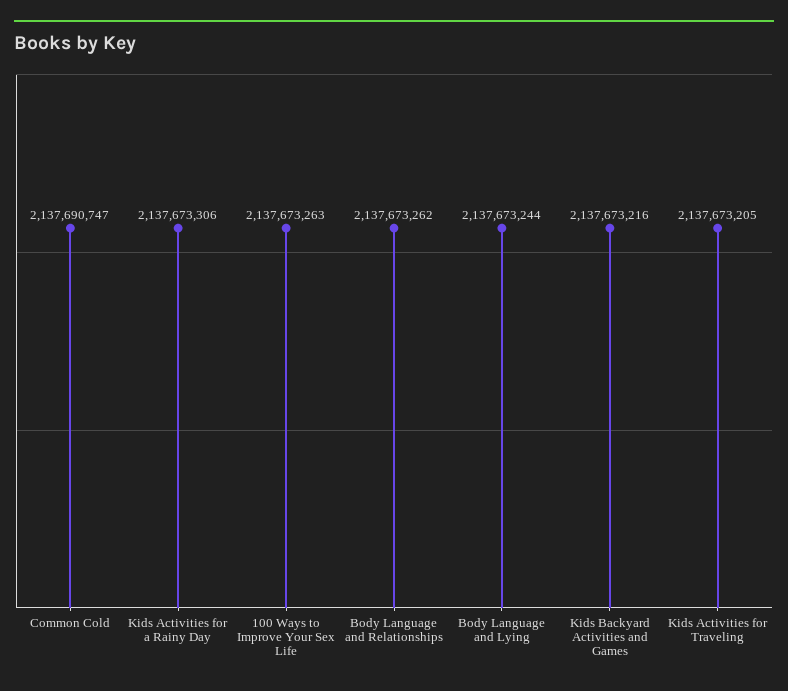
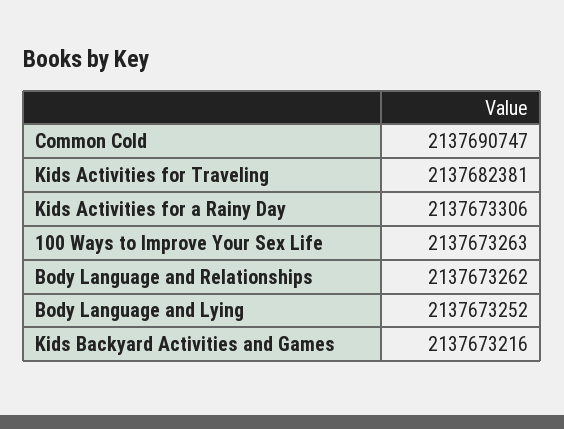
  {
    "Common Cold": 2137690747,
    "Kids Activities for a Rainy Day": 2137673306,
    "100 Ways to Improve Your Sex Life": 2137673263,
    "Body Language and Relationships": 2137673262,
-   "Body Language and Lying": 2137673244,
+   "Body Language and Lying": 2137673252,
    "Kids Backyard Activities and Games": 2137673216,
-   "Kids Activities for Traveling": 2137673205
+   "Kids Activities for Traveling": 2137682381
  }

